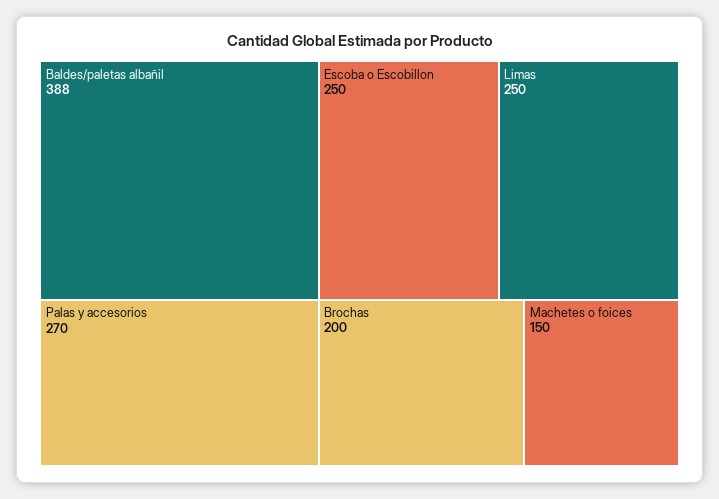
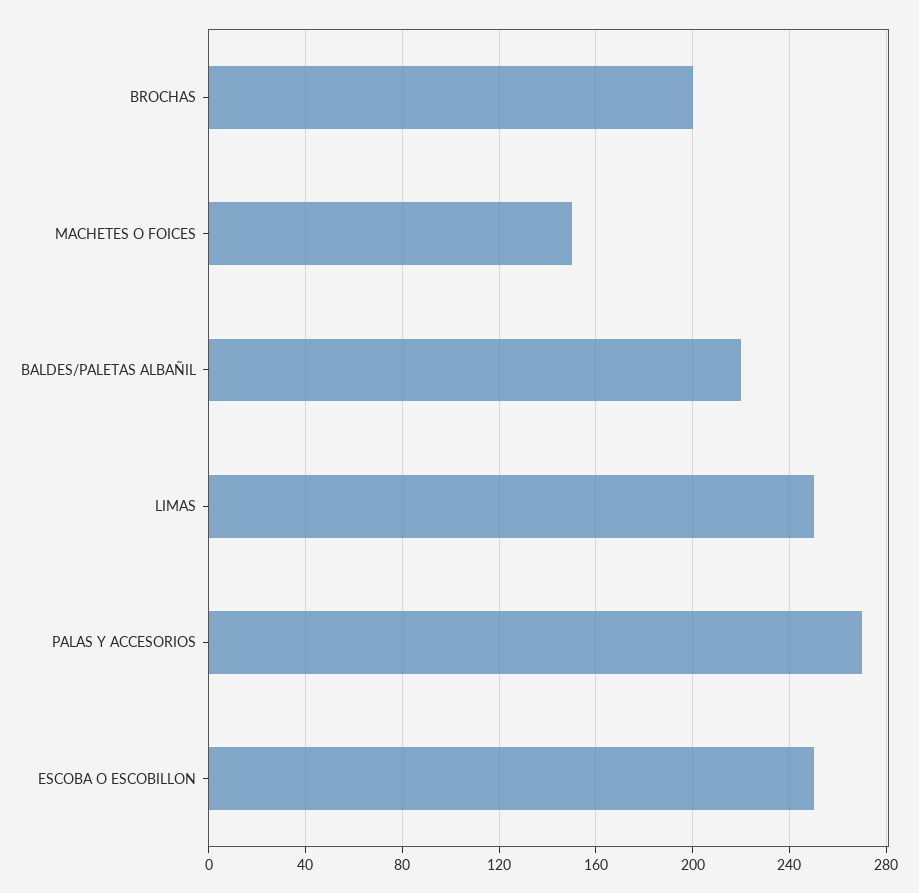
  {
-   "Baldes/paletas albañil": 388,
+   "Baldes/paletas albañil": 220,
    "Palas y accesorios": 270,
    "Escoba o Escobillon": 250,
    "Limas": 250,
    "Brochas": 200,
    "Machetes o foices": 150
  }

